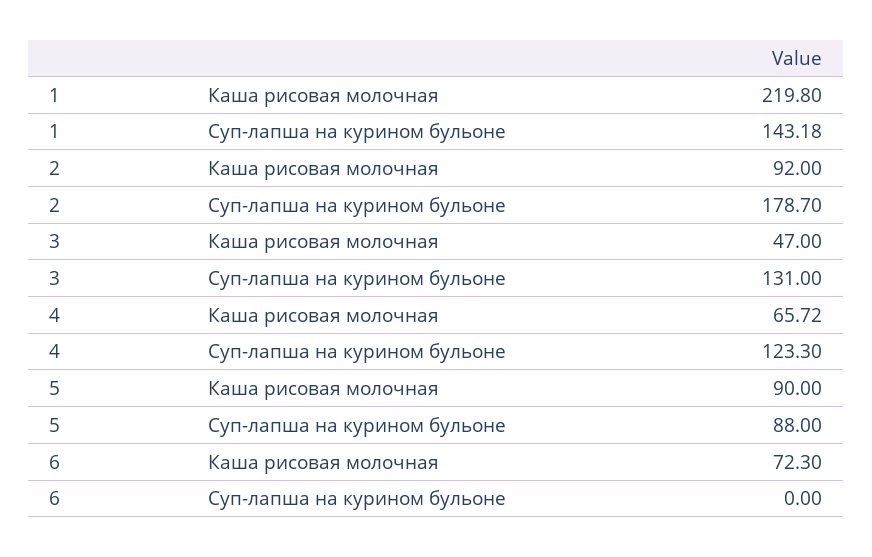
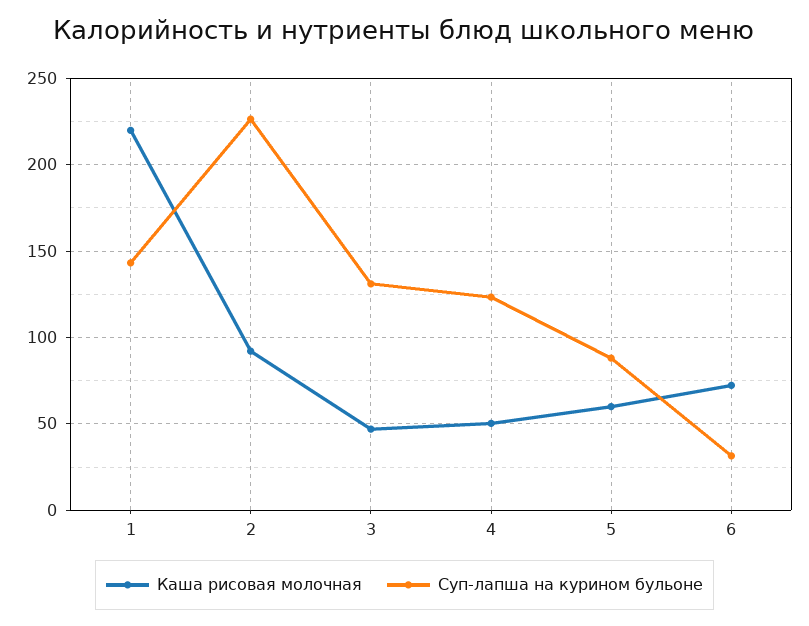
  {
    "Каша рисовая молочная": {
      "1": 219.8,
      "2": 92,
      "3": 47,
-     "4": 65.72,
+     "4": 50,
-     "5": 90,
+     "5": 60,
      "6": 72.3
    },
    "Суп-лапша на курином бульоне": {
      "1": 143.18,
-     "2": 178.7,
+     "2": 225,
      "3": 131,
      "4": 123.3,
      "5": 88,
-     "6": 0
+     "6": 30
    }
  }

